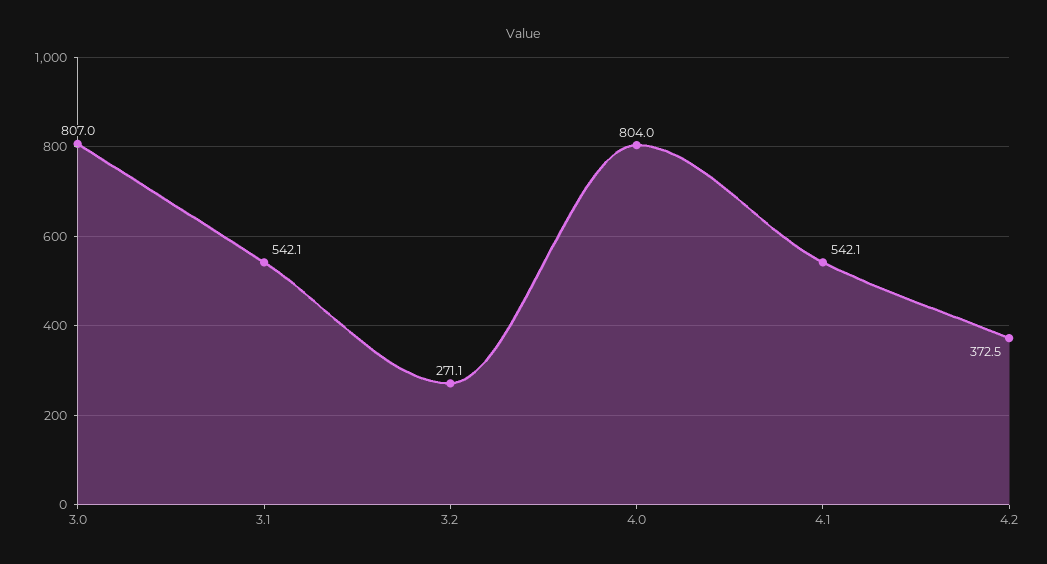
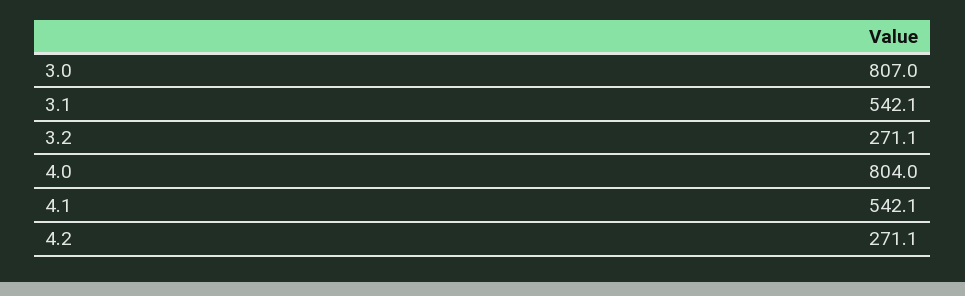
  {
    "3.0": 807,
    "3.1": 542.1,
    "3.2": 271.1,
    "4.0": 804,
    "4.1": 542.1,
-   "4.2": 372.5
+   "4.2": 271.1
  }

